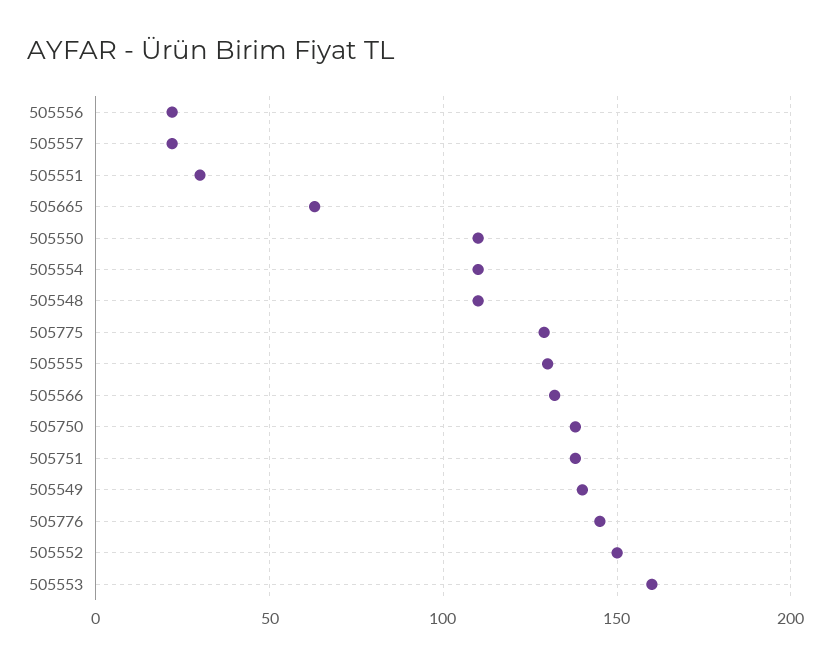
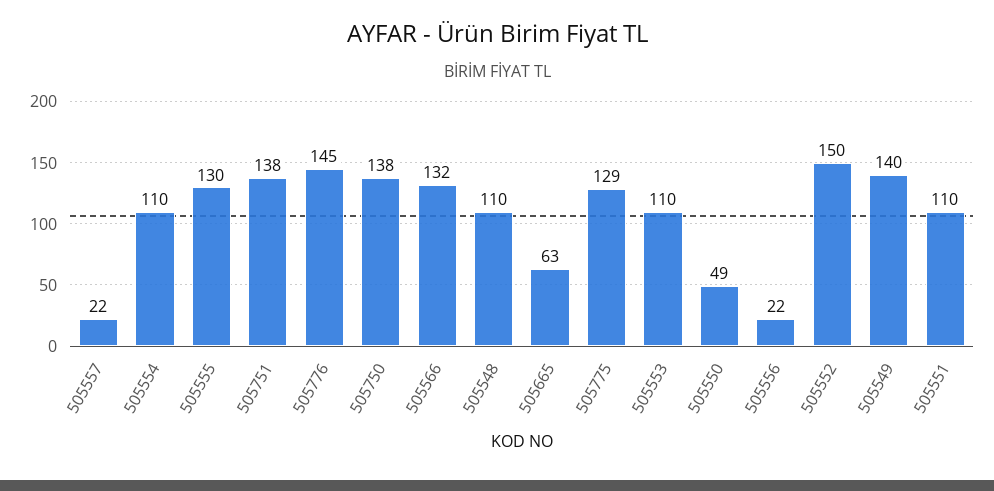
  {
    "505556": 22,
    "505557": 22,
-   "505551": 30,
+   "505551": 110,
    "505665": 63,
-   "505550": 110,
+   "505550": 49,
    "505554": 110,
    "505548": 110,
    "505775": 129,
    "505555": 130,
    "505566": 132,
    "505750": 138,
    "505751": 138,
    "505549": 140,
    "505776": 145,
    "505552": 150,
-   "505553": 160
+   "505553": 110
  }

